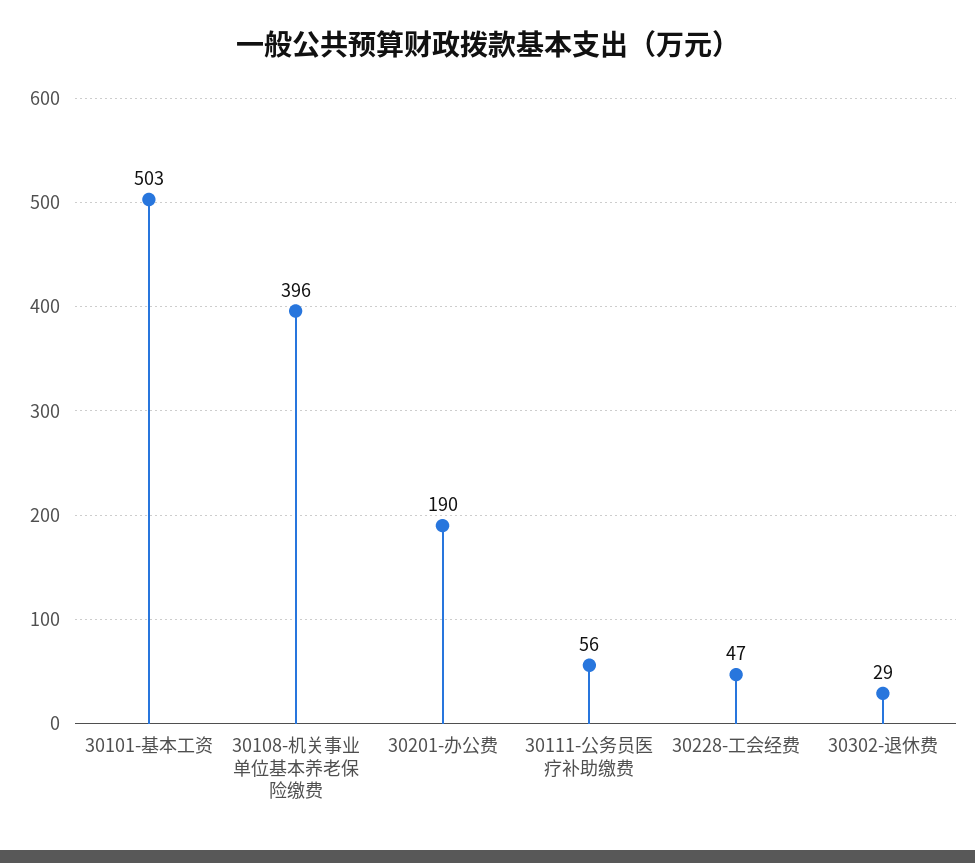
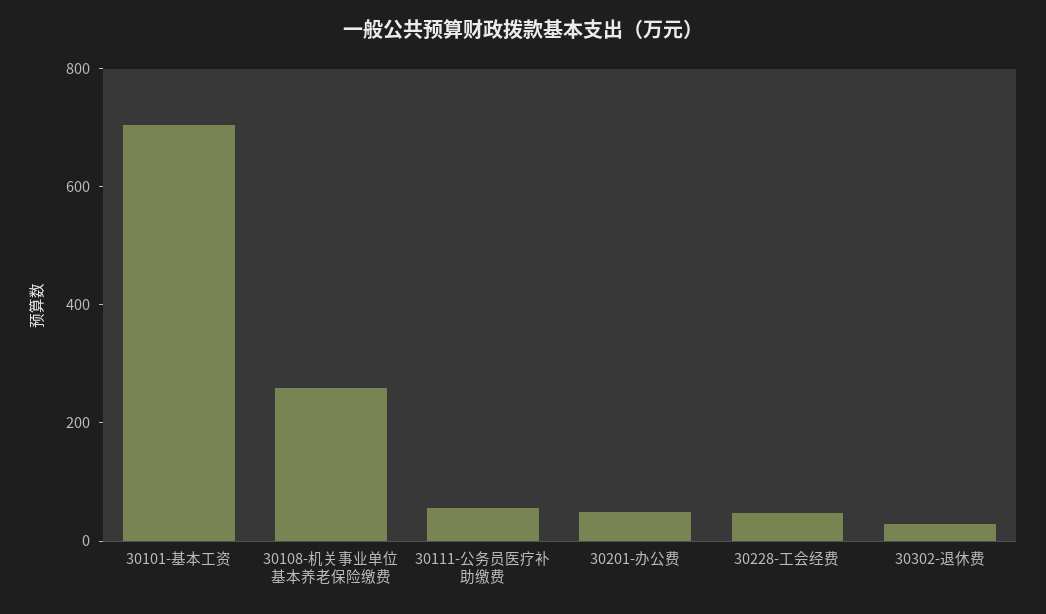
  {
-   "30101-基本工资": 503,
+   "30101-基本工资": 700,
-   "30108-机关事业单位基本养老保险缴费": 396,
+   "30108-机关事业单位基本养老保险缴费": 250,
-   "30201-办公费": 190,
+   "30201-办公费": 50,
    "30111-公务员医疗补助缴费": 56,
    "30228-工会经费": 47,
    "30302-退休费": 29
  }

